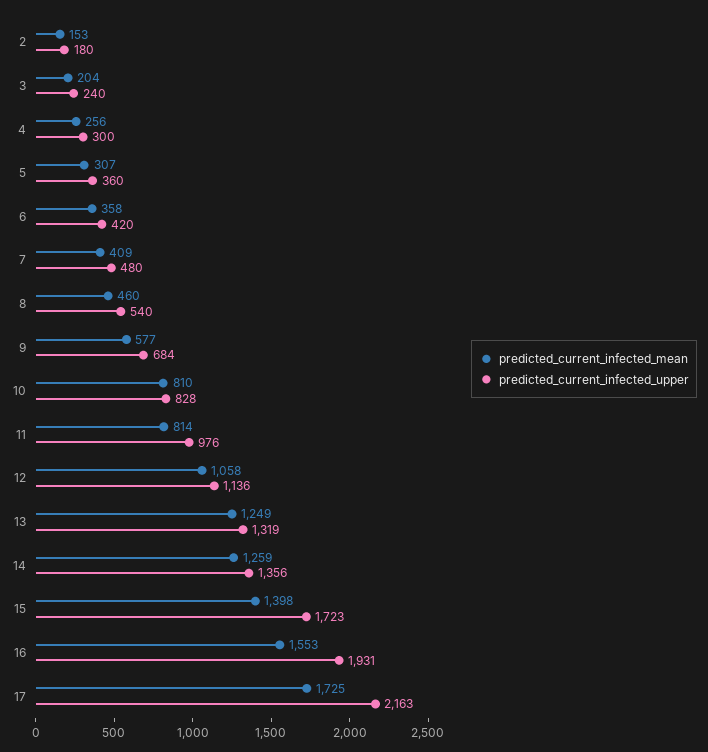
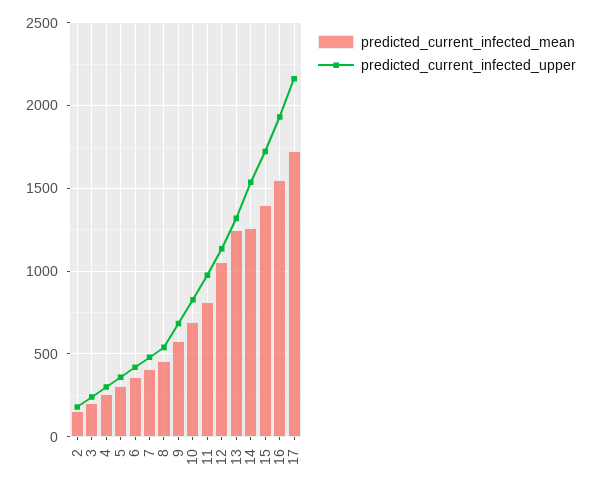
  {
    "predicted_current_infected_mean": {
      "2": 153,
      "3": 204,
      "4": 256,
      "5": 307,
      "6": 358,
      "7": 409,
      "8": 460,
      "9": 577,
-     "10": 810,
+     "10": 700,
      "11": 814,
      "12": 1058,
      "13": 1249,
      "14": 1259,
      "15": 1398,
      "16": 1553,
      "17": 1725
    },
    "predicted_current_infected_upper": {
      "2": 180,
      "3": 240,
      "4": 300,
      "5": 360,
      "6": 420,
      "7": 480,
      "8": 540,
      "9": 684,
      "10": 828,
      "11": 976,
      "12": 1136,
      "13": 1319,
-     "14": 1356,
+     "14": 1550,
      "15": 1723,
      "16": 1931,
      "17": 2163
    }
  }

